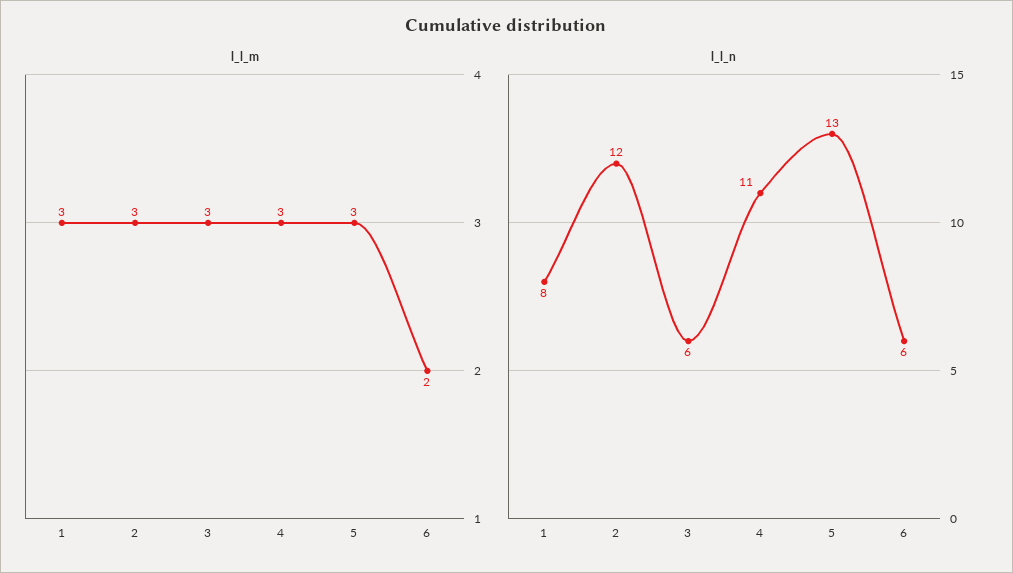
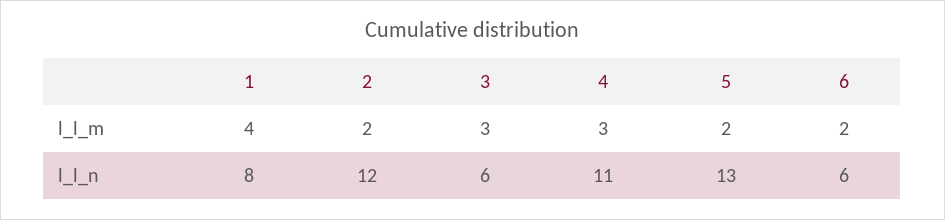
  {
    "l_l_m": {
-     "1": 3,
+     "1": 4,
-     "2": 3,
+     "2": 2,
      "3": 3,
      "4": 3,
-     "5": 3,
+     "5": 2,
      "6": 2
    },
    "l_l_n": {
      "1": 8,
      "2": 12,
      "3": 6,
      "4": 11,
      "5": 13,
      "6": 6
    }
  }

